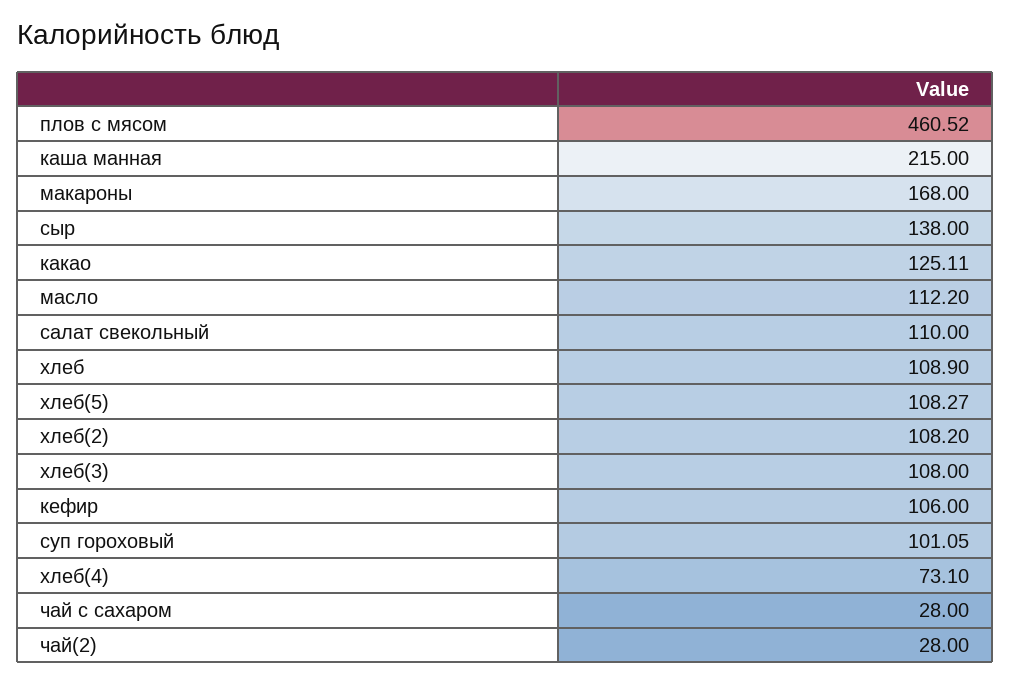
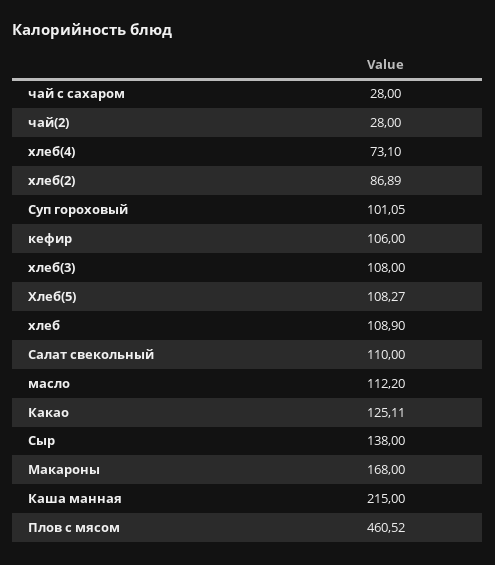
  {
    "плов с мясом": 460.52,
    "каша манная": 215,
    "макароны": 168,
    "сыр": 138,
    "какао": 125.11,
    "масло": 112.2,
    "салат свекольный": 110,
    "хлеб": 108.9,
    "хлеб(5)": 108.27,
-   "хлеб(2)": 108.2,
+   "хлеб(2)": 86.89,
    "хлеб(3)": 108,
    "кефир": 106,
    "суп гороховый": 101.05,
    "хлеб(4)": 73.1,
    "чай с сахаром": 28,
    "чай(2)": 28
  }

